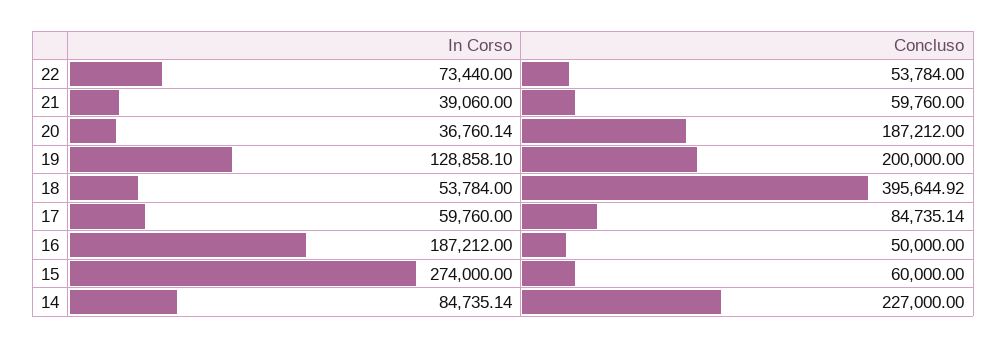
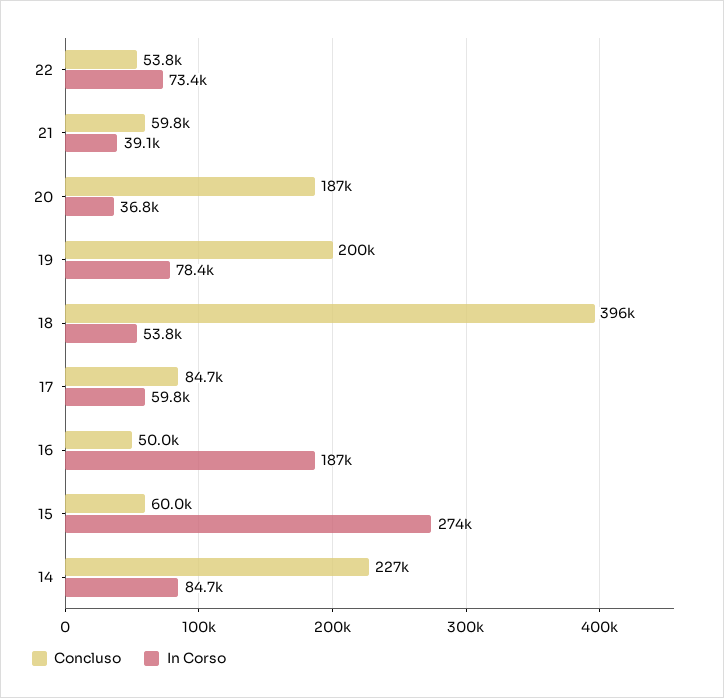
  {
    "In Corso": {
      "22": 73440,
      "21": 39060,
      "20": 36760.14,
-     "19": 128858.1,
+     "19": 78400,
      "18": 53784,
      "17": 59760,
      "16": 187212,
      "15": 274000,
      "14": 84735.14
    },
    "Concluso": {
      "22": 53784,
      "21": 59760,
      "20": 187212,
      "19": 200000,
      "18": 395644.92,
      "17": 84735.14,
      "16": 50000,
      "15": 60000,
      "14": 227000
    }
  }

